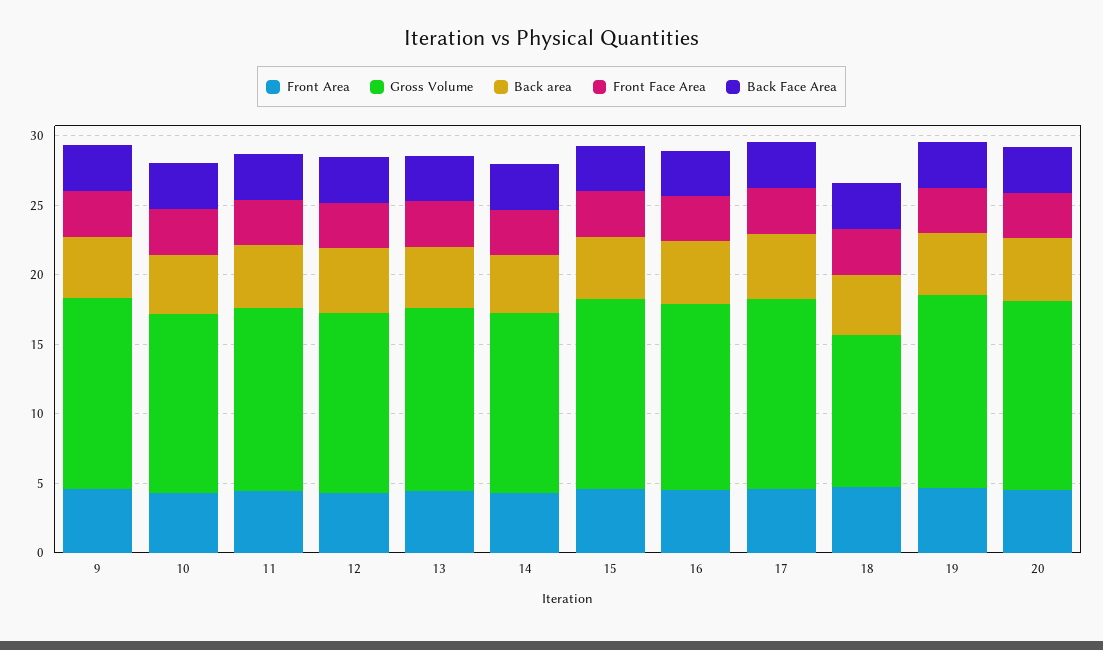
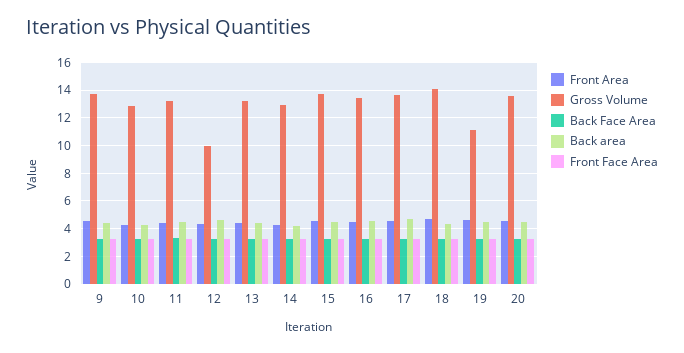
  {
    "Front Area": {
      "9": 4.5,
      "10": 4.5,
      "11": 4.5,
      "12": 4.5,
      "13": 4.5,
      "14": 4.5,
      "15": 4.5,
      "16": 4.5,
      "17": 4.5,
      "18": 4.5,
      "19": 4.5,
      "20": 4.5
    },
    "Gross Volume": {
      "9": 13.5,
      "10": 13,
      "11": 13,
-     "12": 13,
+     "12": 10,
      "13": 13,
      "14": 13,
      "15": 13.5,
      "16": 13.5,
      "17": 13.5,
-     "18": 11,
+     "18": 14,
-     "19": 14,
+     "19": 11,
      "20": 13.5
    },
    "Back area": {
      "9": 4.5,
      "10": 4.5,
      "11": 4.5,
      "12": 4.5,
      "13": 4.5,
      "14": 4,
      "15": 4.5,
      "16": 4.5,
      "17": 4.5,
      "18": 4.5,
      "19": 4.5,
      "20": 4.5
    },
    "Front Face Area": {
      "9": 3.5,
      "10": 3.5,
      "11": 3.5,
      "12": 3.5,
      "13": 3.5,
      "14": 3.5,
      "15": 3.5,
      "16": 3,
      "17": 3.5,
      "18": 3.5,
      "19": 3.5,
      "20": 3.5
    },
    "Back Face Area": {
      "9": 3.5,
      "10": 3.5,
      "11": 3.5,
      "12": 3.5,
      "13": 3.5,
      "14": 3.5,
      "15": 3.5,
      "16": 3,
      "17": 3.5,
      "18": 3.5,
      "19": 3.5,
      "20": 3.5
    }
  }

